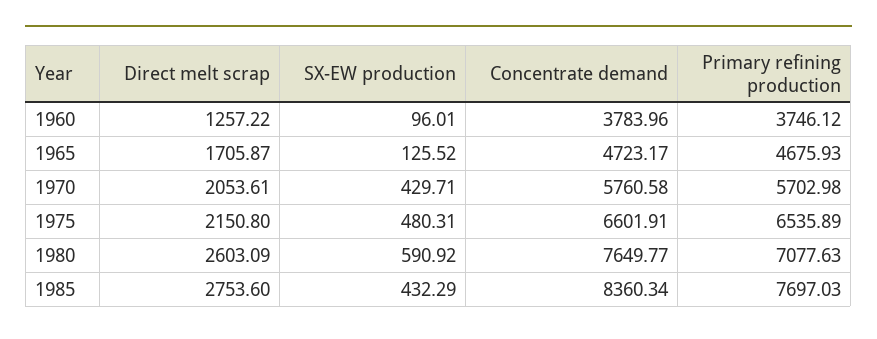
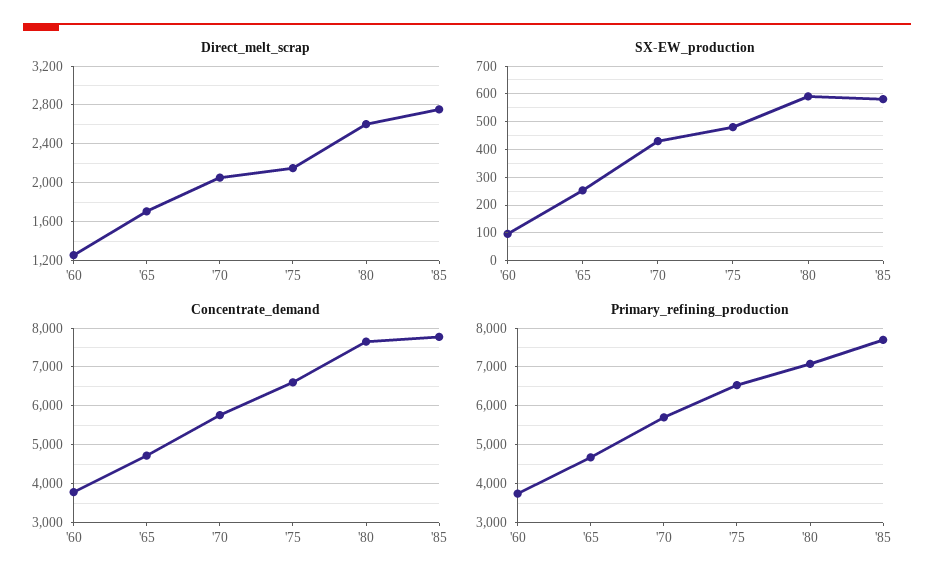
  {
    "Direct melt scrap": {
      "1960": 1257.22,
      "1965": 1705.87,
      "1970": 2053.61,
      "1975": 2150.8,
      "1980": 2603.09,
      "1985": 2753.6
    },
    "SX-EW production": {
      "1960": 96.01,
-     "1965": 125.52,
+     "1965": 250,
      "1970": 429.71,
      "1975": 480.31,
      "1980": 590.92,
-     "1985": 432.29
+     "1985": 575
    },
    "Concentrate demand": {
      "1960": 3783.96,
      "1965": 4723.17,
      "1970": 5760.58,
      "1975": 6601.91,
      "1980": 7649.77,
-     "1985": 8360.34
+     "1985": 7800
    },
    "Primary refining production": {
      "1960": 3746.12,
      "1965": 4675.93,
      "1970": 5702.98,
      "1975": 6535.89,
      "1980": 7077.63,
      "1985": 7697.03
    }
  }

